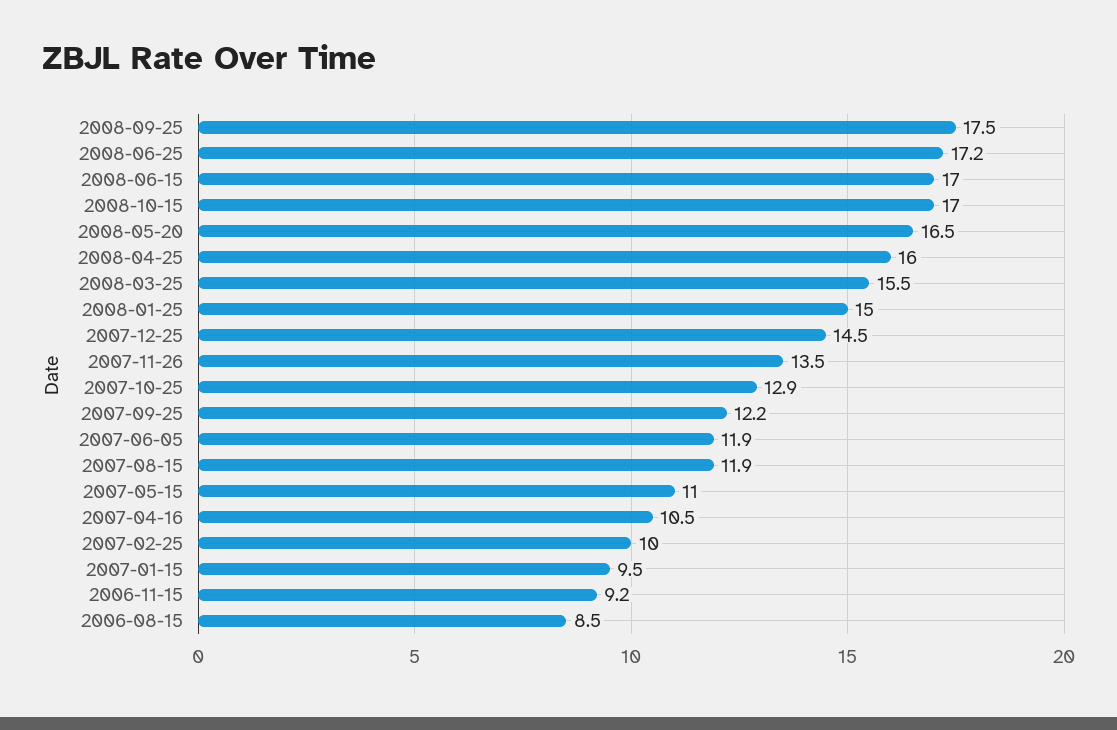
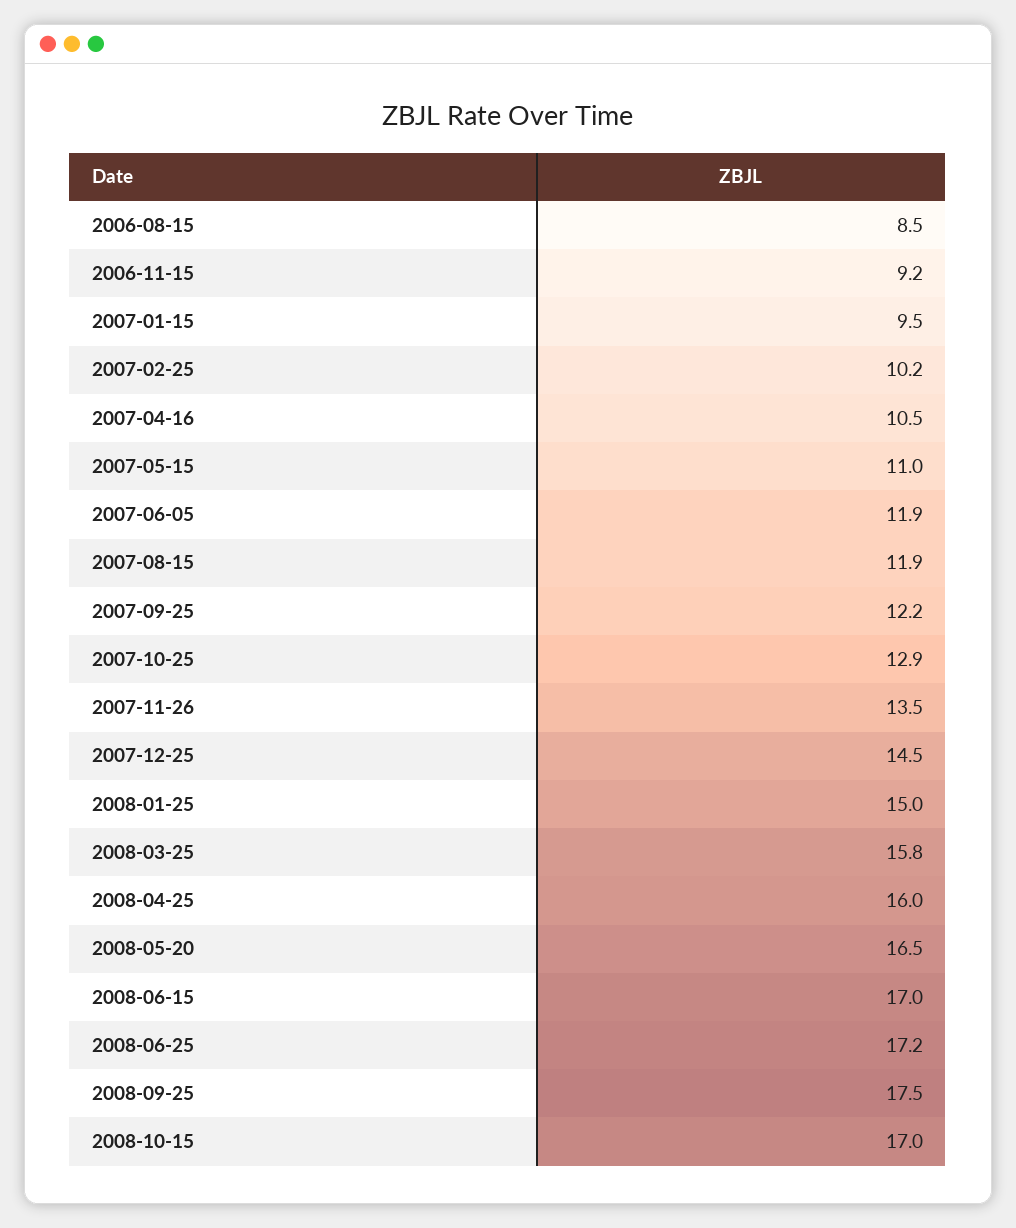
  {
    "2008-09-25": 17.5,
    "2008-06-25": 17.2,
    "2008-06-15": 17,
    "2008-10-15": 17,
    "2008-05-20": 16.5,
    "2008-04-25": 16,
-   "2008-03-25": 15.5,
+   "2008-03-25": 15.8,
    "2008-01-25": 15,
    "2007-12-25": 14.5,
    "2007-11-26": 13.5,
    "2007-10-25": 12.9,
    "2007-09-25": 12.2,
    "2007-06-05": 11.9,
    "2007-08-15": 11.9,
    "2007-05-15": 11,
    "2007-04-16": 10.5,
-   "2007-02-25": 10,
+   "2007-02-25": 10.2,
    "2007-01-15": 9.5,
    "2006-11-15": 9.2,
    "2006-08-15": 8.5
  }

